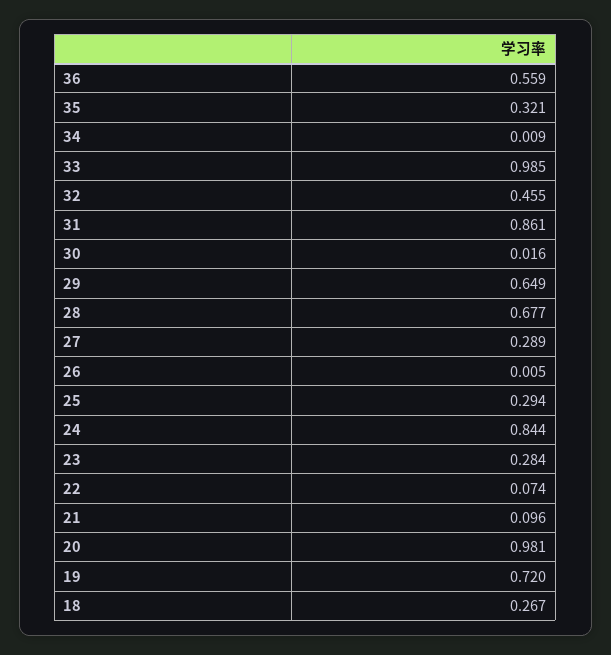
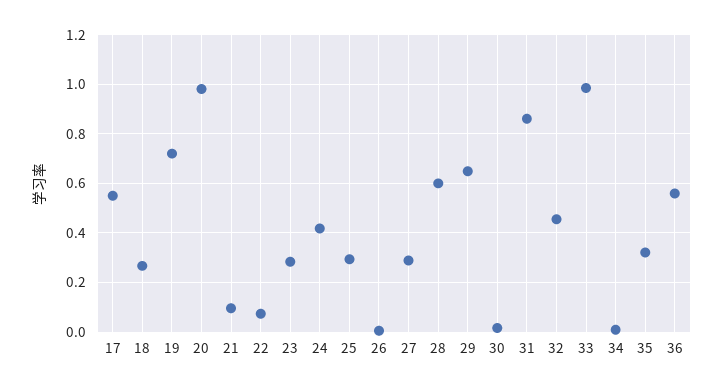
  {
    "36": 0.559,
    "35": 0.321,
    "34": 0.009,
    "33": 0.985,
    "32": 0.455,
    "31": 0.861,
    "30": 0.016,
    "29": 0.649,
-   "28": 0.677,
+   "28": 0.6,
    "27": 0.289,
    "26": 0.005,
    "25": 0.294,
-   "24": 0.844,
+   "24": 0.425,
    "23": 0.284,
    "22": 0.074,
    "21": 0.096,
    "20": 0.981,
    "19": 0.72,
-   "18": 0.267
+   "18": 0.267,
+   "17": 0.55
  }

